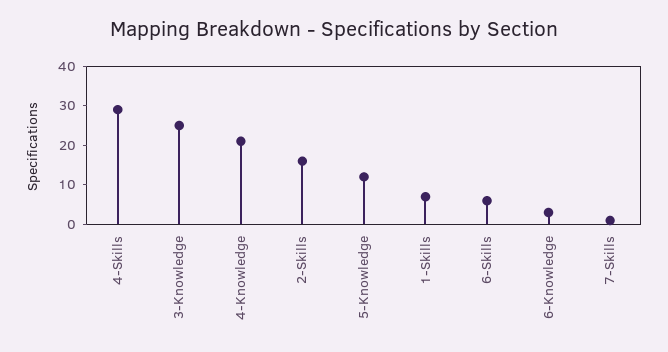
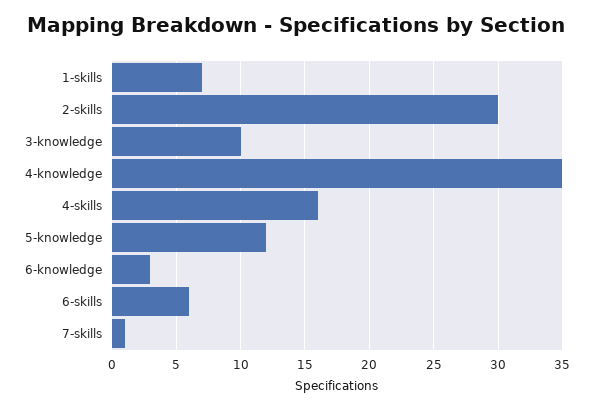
  {
-   "4-Skills": 30,
+   "4-Skills": 16,
-   "3-Knowledge": 25,
+   "3-Knowledge": 10,
-   "4-Knowledge": 20,
+   "4-Knowledge": 35,
-   "2-Skills": 15,
+   "2-Skills": 30,
    "5-Knowledge": 12,
    "1-Skills": 7,
    "6-Skills": 6,
    "6-Knowledge": 3,
    "7-Skills": 1
  }

